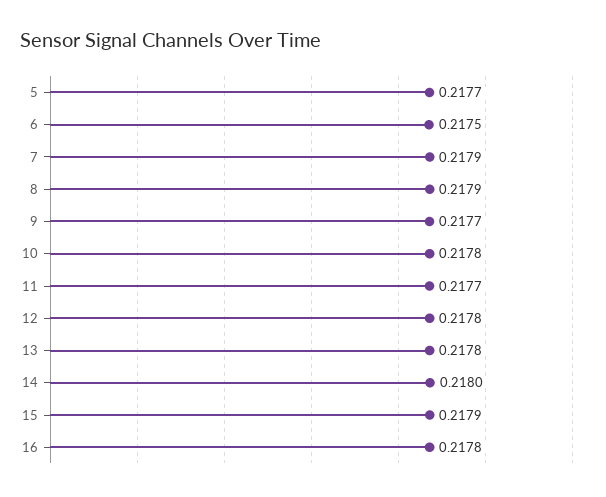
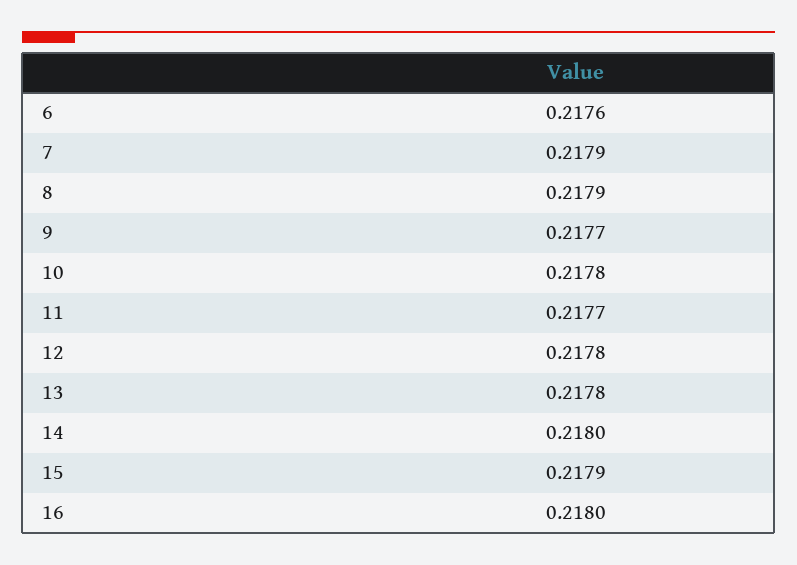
  {
-   "5": 0.2177,
-   "6": 0.2175,
+   "6": 0.2176,
    "7": 0.2179,
    "8": 0.2179,
    "9": 0.2177,
    "10": 0.2178,
    "11": 0.2177,
    "12": 0.2178,
    "13": 0.2178,
    "14": 0.218,
    "15": 0.2179,
-   "16": 0.2178
+   "16": 0.218
  }

